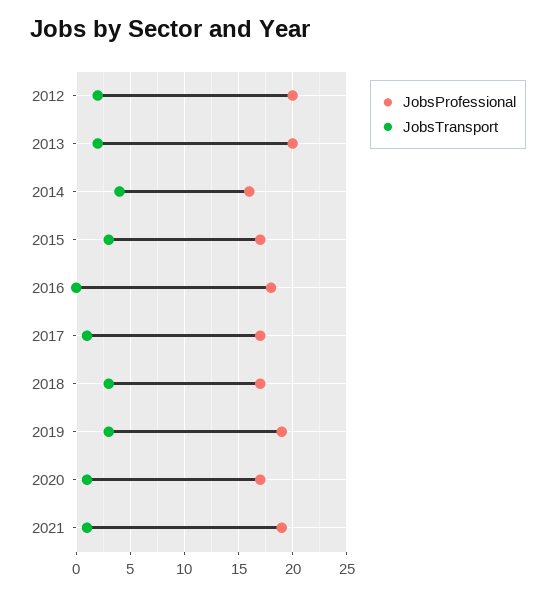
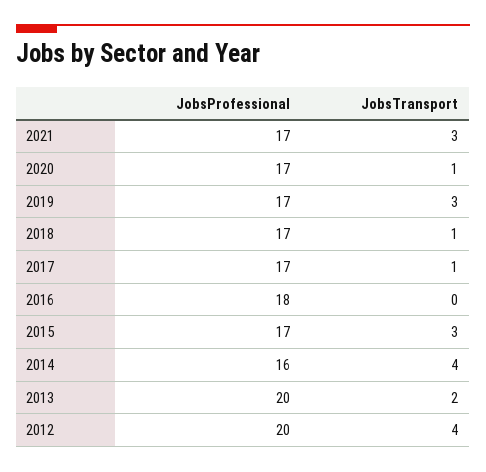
  {
    "JobsProfessional": {
      "2012": 20,
      "2013": 20,
      "2014": 16,
      "2015": 17,
      "2016": 18,
      "2017": 17,
      "2018": 17,
-     "2019": 19,
+     "2019": 17,
      "2020": 17,
-     "2021": 19
+     "2021": 17
    },
    "JobsTransport": {
-     "2012": 2,
+     "2012": 4,
      "2013": 2,
      "2014": 4,
      "2015": 3,
      "2016": 0,
      "2017": 1,
-     "2018": 3,
+     "2018": 1,
      "2019": 3,
      "2020": 1,
-     "2021": 1
+     "2021": 3
    }
  }

